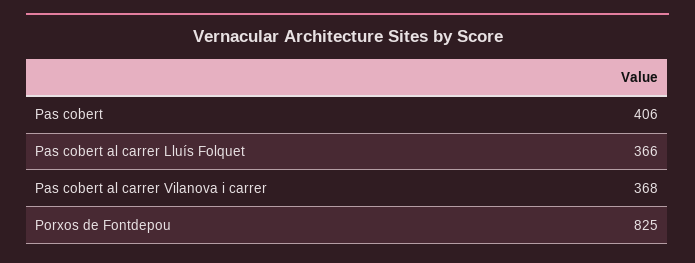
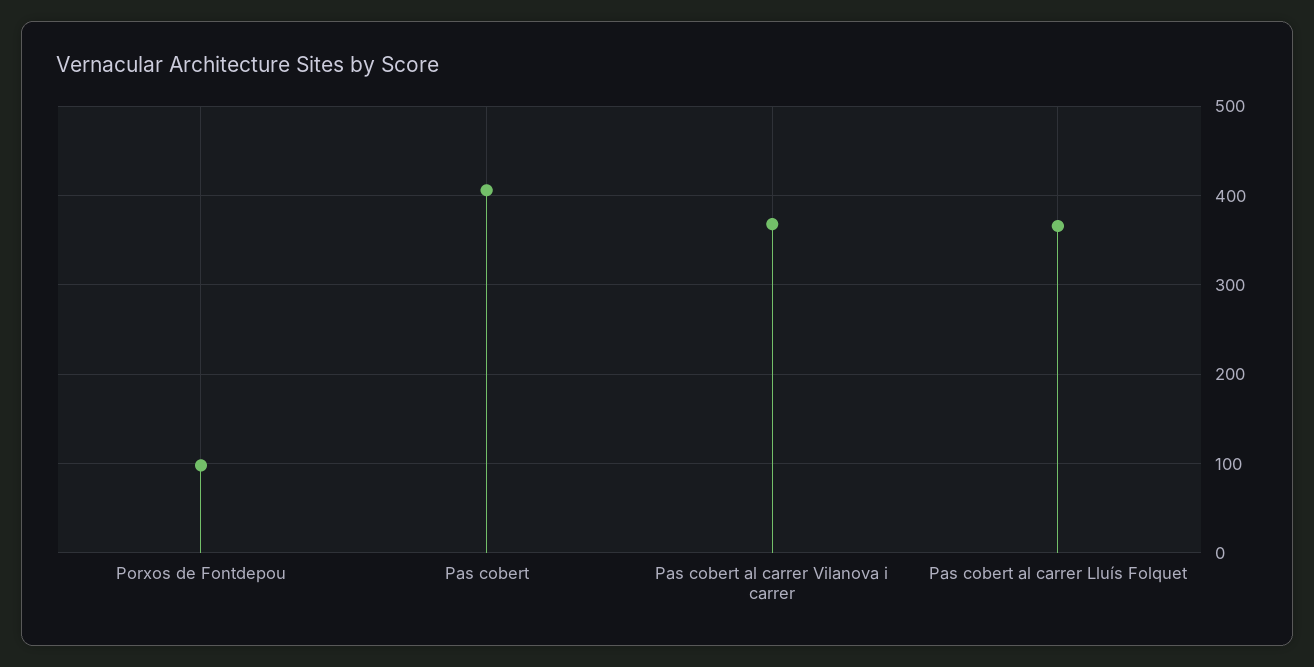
  {
    "Pas cobert": 406,
    "Pas cobert al carrer Lluís Folquet": 366,
    "Pas cobert al carrer Vilanova i carrer": 368,
-   "Porxos de Fontdepou": 825
+   "Porxos de Fontdepou": 100
  }

